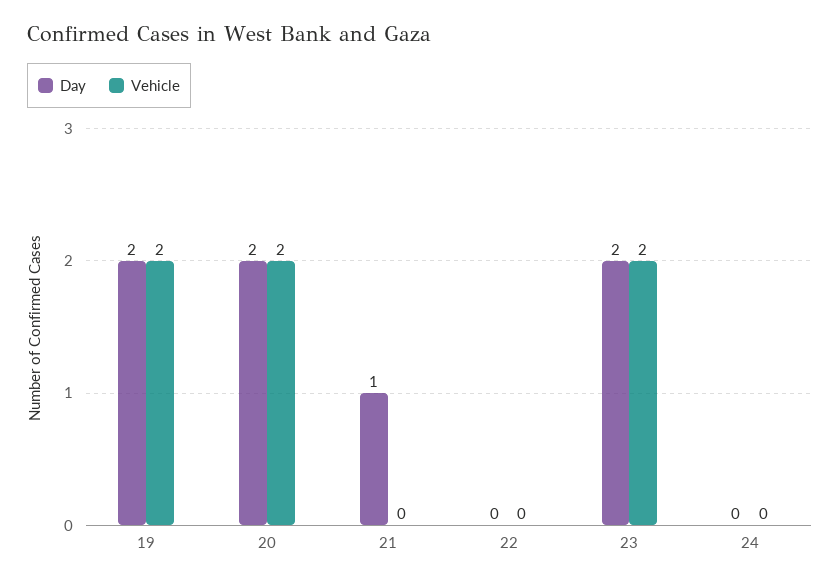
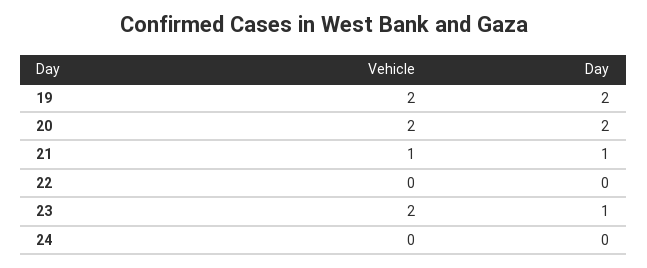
  {
    "Day": {
      "19": 2,
      "20": 2,
      "21": 1,
      "22": 0,
-     "23": 2,
+     "23": 1,
      "24": 0
    },
    "Vehicle": {
      "19": 2,
      "20": 2,
-     "21": 0,
+     "21": 1,
      "22": 0,
      "23": 2,
      "24": 0
    }
  }

